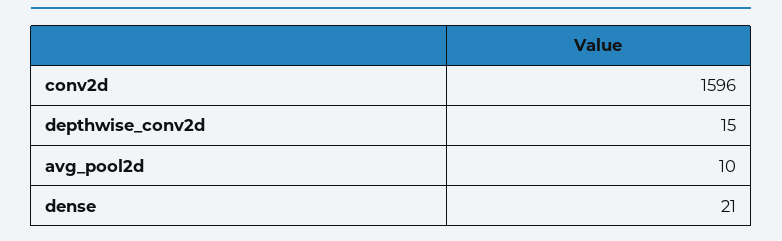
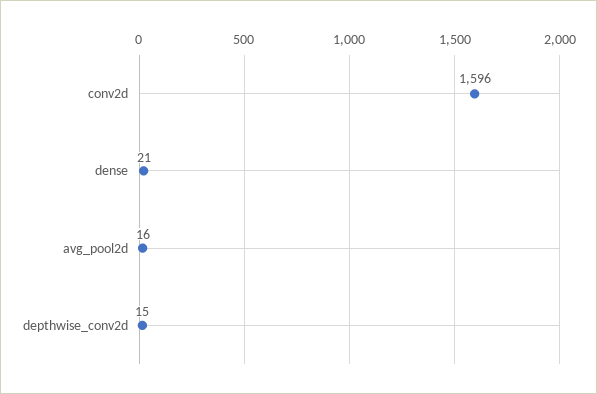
  {
    "conv2d": 1596,
    "depthwise_conv2d": 15,
-   "avg_pool2d": 10,
+   "avg_pool2d": 16,
    "dense": 21
  }

